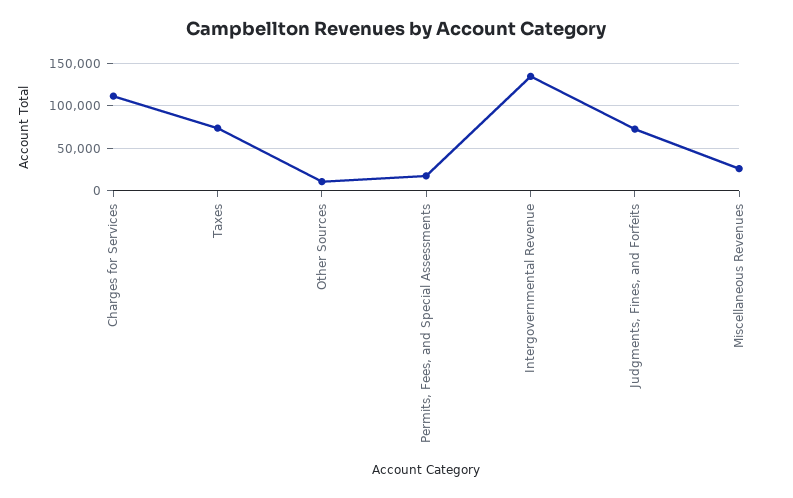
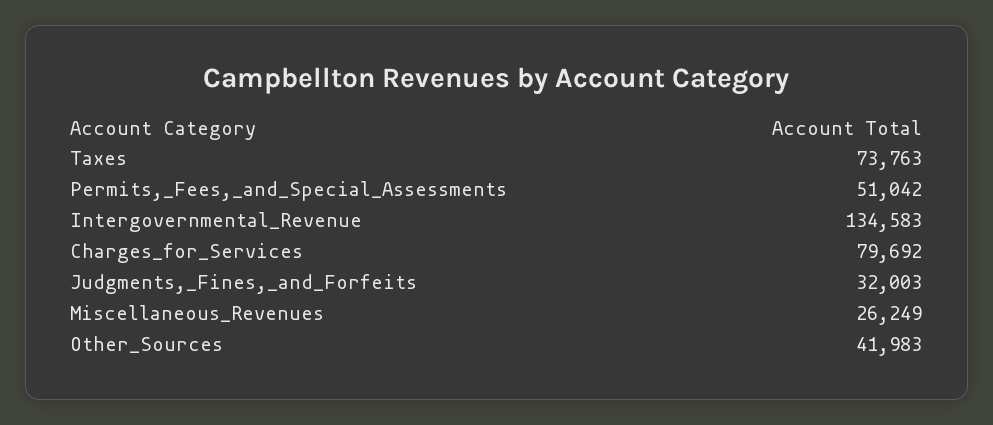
  {
-   "Charges for Services": 110000,
+   "Charges for Services": 79692,
    "Taxes": 73763,
-   "Other Sources": 10000,
+   "Other Sources": 41983,
-   "Permits, Fees, and Special Assessments": 20000,
+   "Permits, Fees, and Special Assessments": 51042,
    "Intergovernmental Revenue": 134583,
-   "Judgments, Fines, and Forfeits": 70000,
+   "Judgments, Fines, and Forfeits": 32003,
    "Miscellaneous Revenues": 26249
  }

